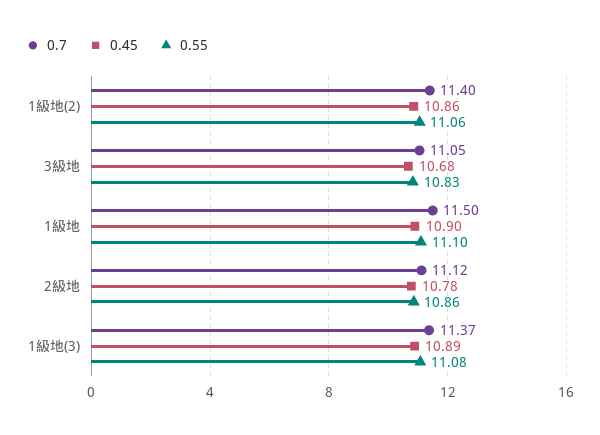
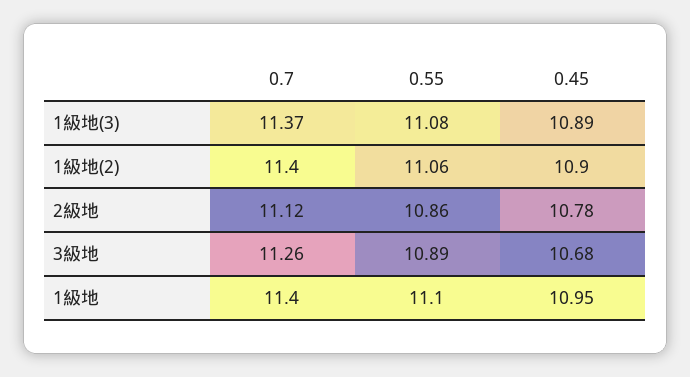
  {
    "0.7": {
      "1級地(2)": 11.4,
-     "3級地": 11.05,
+     "3級地": 11.26,
-     "1級地": 11.5,
+     "1級地": 11.4,
      "2級地": 11.12,
      "1級地(3)": 11.37
    },
    "0.45": {
-     "1級地(2)": 10.86,
+     "1級地(2)": 10.9,
      "3級地": 10.68,
-     "1級地": 10.9,
+     "1級地": 10.95,
      "2級地": 10.78,
      "1級地(3)": 10.89
    },
    "0.55": {
      "1級地(2)": 11.06,
-     "3級地": 10.83,
+     "3級地": 10.89,
      "1級地": 11.1,
      "2級地": 10.86,
      "1級地(3)": 11.08
    }
  }

